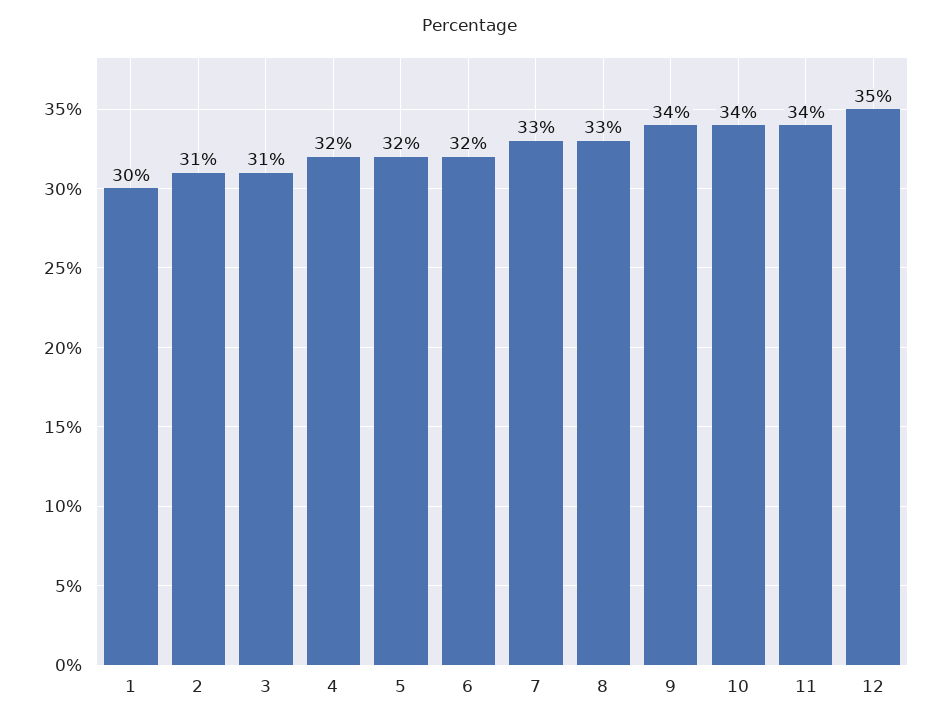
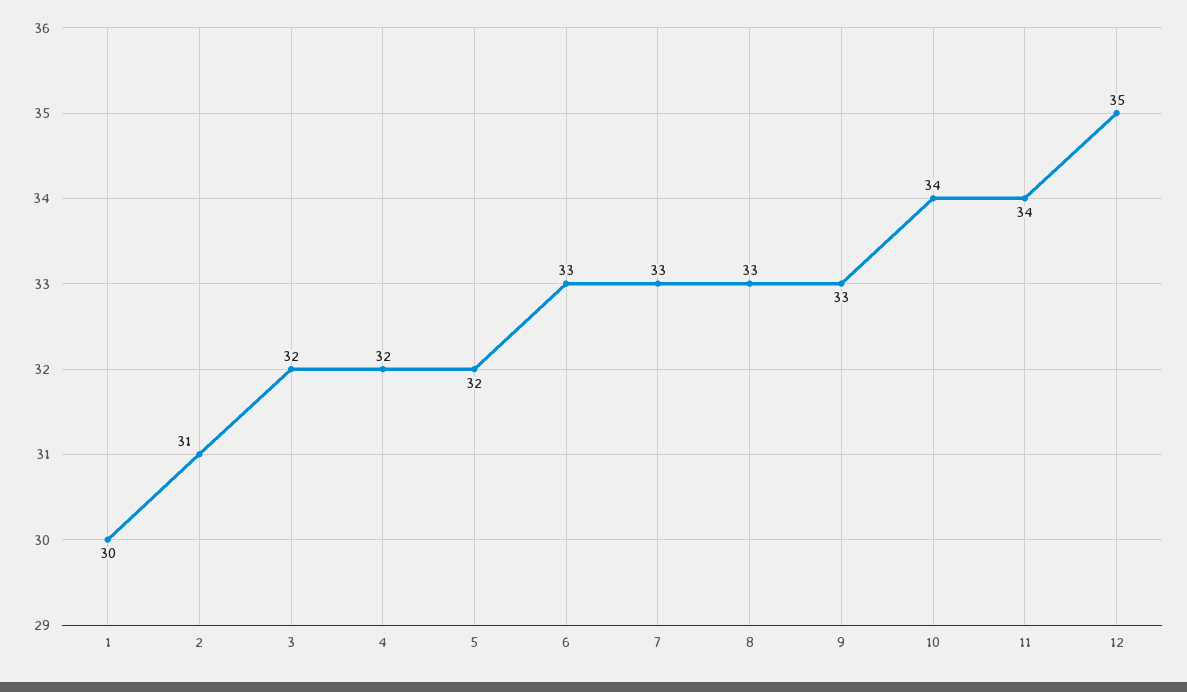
  {
    "1": 30,
    "2": 31,
-   "3": 31,
+   "3": 32,
    "4": 32,
    "5": 32,
-   "6": 32,
+   "6": 33,
    "7": 33,
    "8": 33,
-   "9": 34,
+   "9": 33,
    "10": 34,
    "11": 34,
    "12": 35
  }

